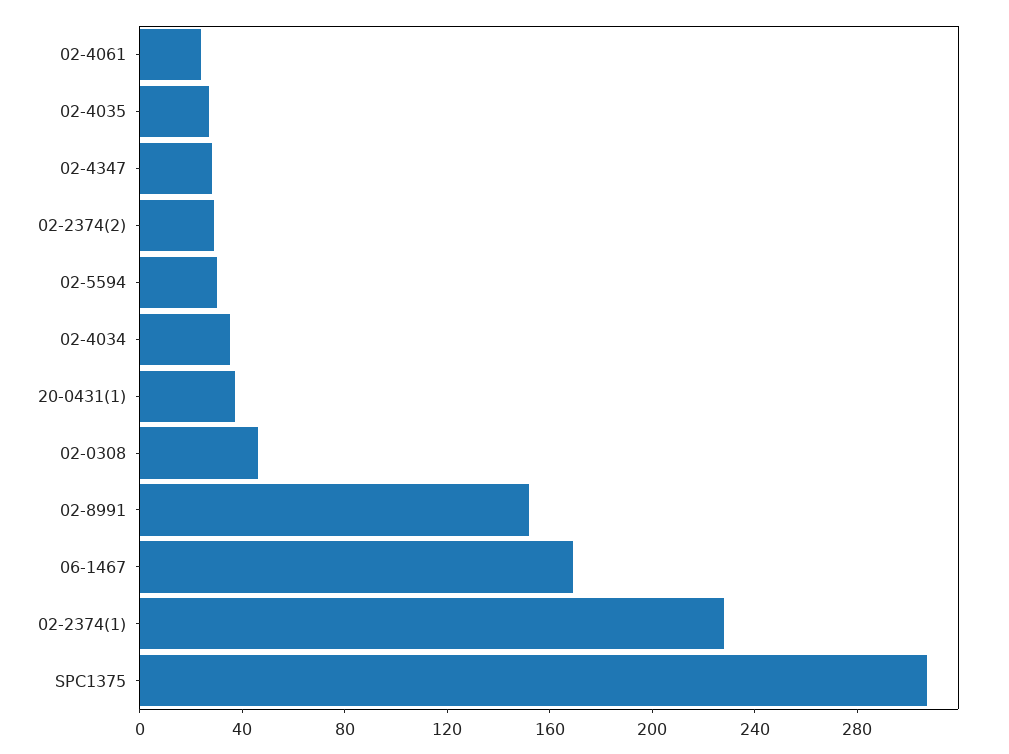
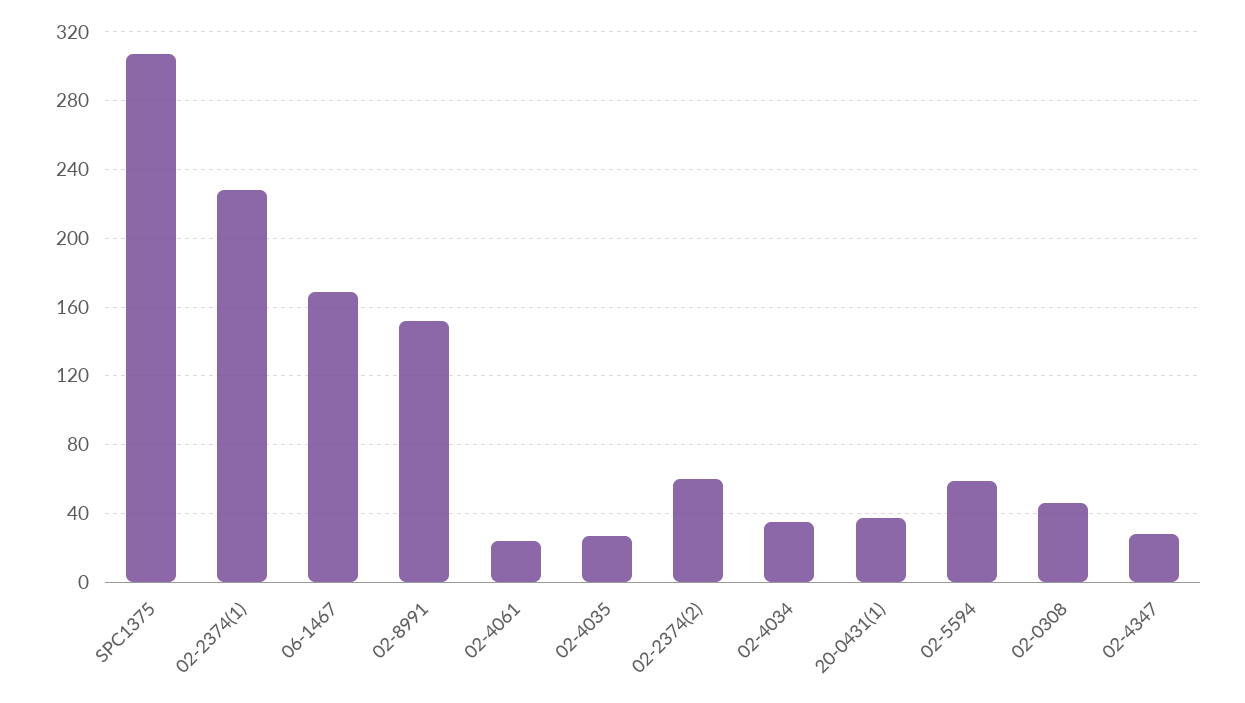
  {
    "02-4061": 25,
    "02-4035": 25,
    "02-4347": 30,
-   "02-2374(2)": 30,
+   "02-2374(2)": 60,
-   "02-5594": 30,
+   "02-5594": 60,
    "02-4034": 35,
    "20-0431(1)": 35,
    "02-0308": 45,
    "02-8991": 150,
    "06-1467": 170,
    "02-2374(1)": 230,
    "SPC1375": 305
  }

